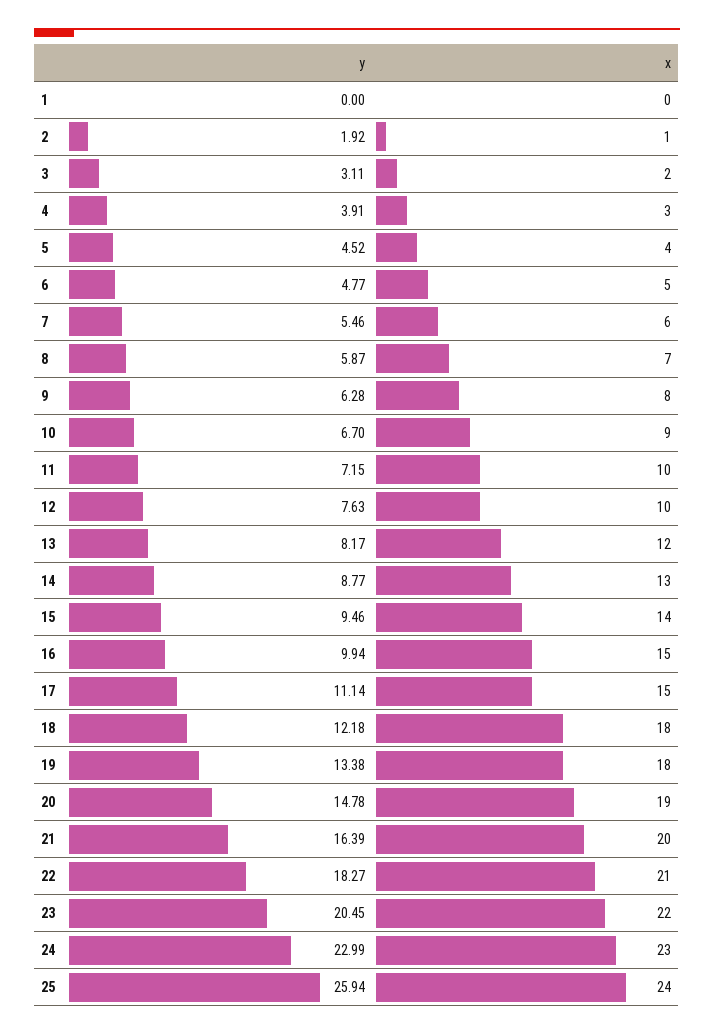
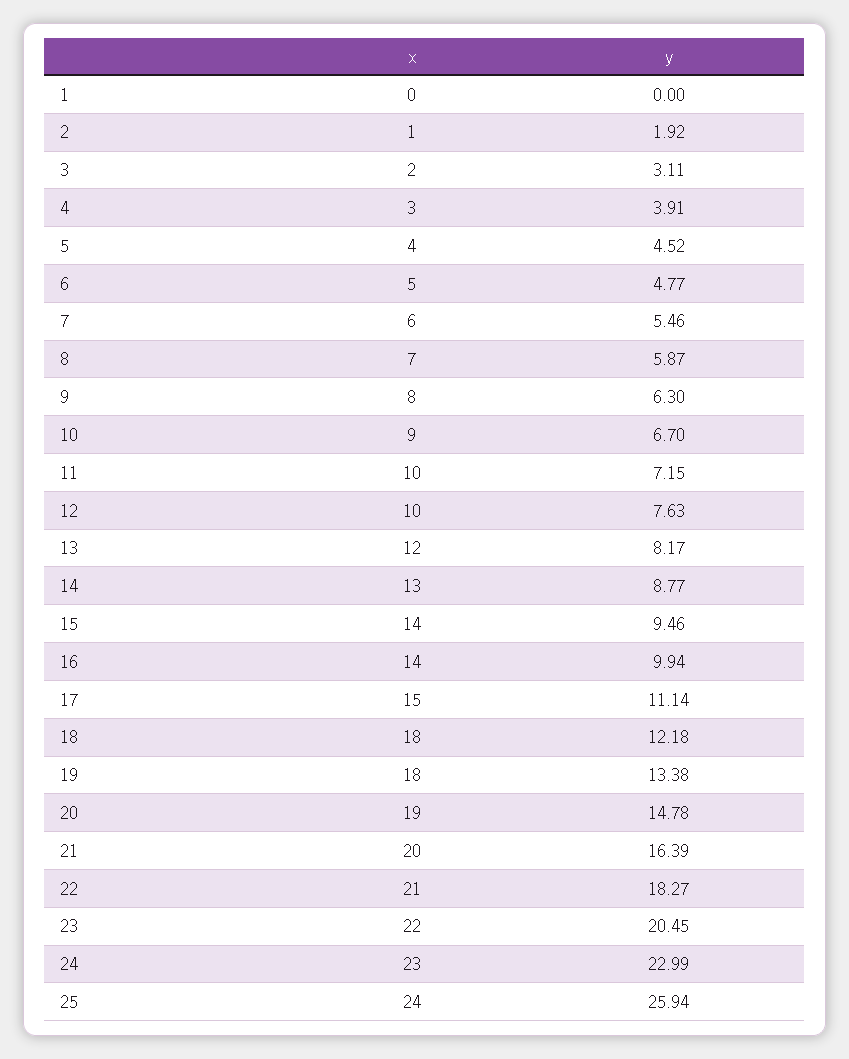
  {
    "y": {
      "1": 0,
      "2": 1.92,
      "3": 3.11,
      "4": 3.91,
      "5": 4.52,
      "6": 4.77,
      "7": 5.46,
      "8": 5.87,
-     "9": 6.28,
+     "9": 6.3,
      "10": 6.7,
      "11": 7.15,
      "12": 7.63,
      "13": 8.17,
      "14": 8.77,
      "15": 9.46,
      "16": 9.94,
      "17": 11.14,
      "18": 12.18,
      "19": 13.38,
      "20": 14.78,
      "21": 16.39,
      "22": 18.27,
      "23": 20.45,
      "24": 22.99,
      "25": 25.94
    },
    "x": {
      "1": 0,
      "2": 1,
      "3": 2,
      "4": 3,
      "5": 4,
      "6": 5,
      "7": 6,
      "8": 7,
      "9": 8,
      "10": 9,
      "11": 10,
      "12": 10,
      "13": 12,
      "14": 13,
      "15": 14,
-     "16": 15,
+     "16": 14,
      "17": 15,
      "18": 18,
      "19": 18,
      "20": 19,
      "21": 20,
      "22": 21,
      "23": 22,
      "24": 23,
      "25": 24
    }
  }

